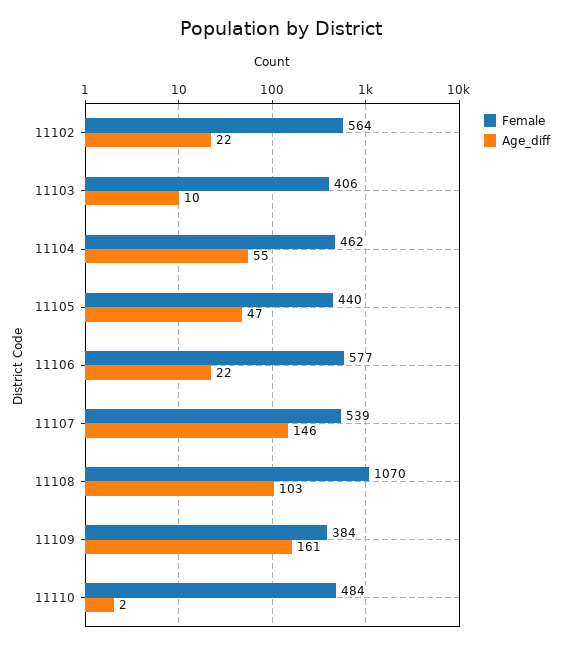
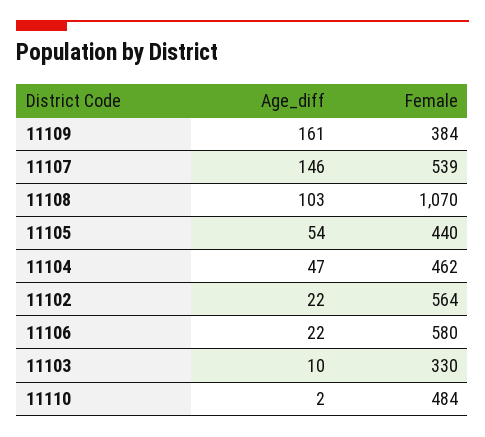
  {
    "Female": {
      "11102": 564,
-     "11103": 406,
+     "11103": 330,
      "11104": 462,
      "11105": 440,
-     "11106": 577,
+     "11106": 580,
      "11107": 539,
      "11108": 1070,
      "11109": 384,
      "11110": 484
    },
    "Age_diff": {
      "11102": 22,
      "11103": 10,
-     "11104": 55,
+     "11104": 47,
-     "11105": 47,
+     "11105": 54,
      "11106": 22,
      "11107": 146,
      "11108": 103,
      "11109": 161,
      "11110": 2
    }
  }

